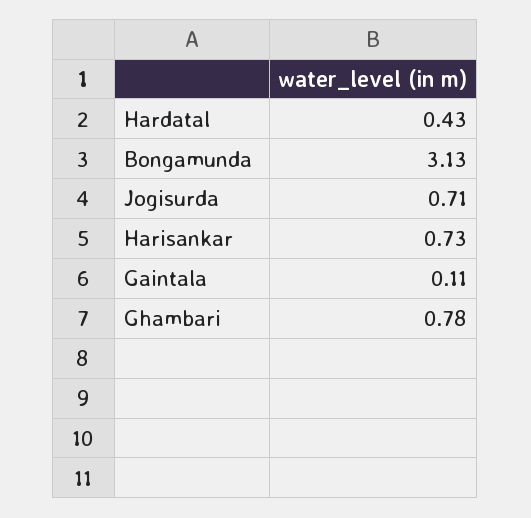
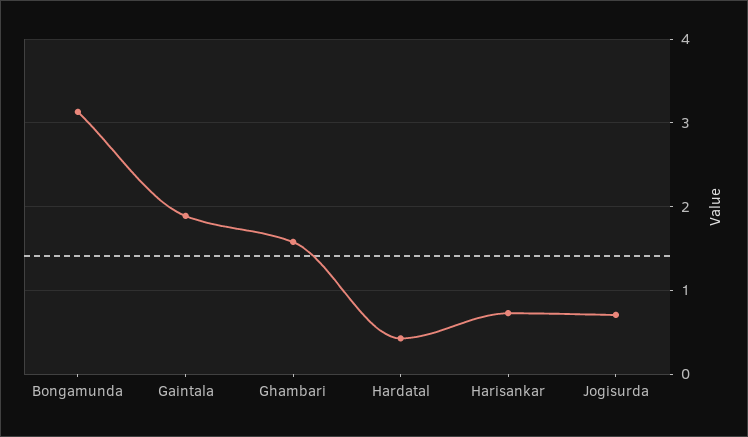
  {
    "Hardatal": 0.43,
    "Bongamunda": 3.13,
    "Jogisurda": 0.71,
    "Harisankar": 0.73,
-   "Gaintala": 0.11,
+   "Gaintala": 1.9,
-   "Ghambari": 0.78
+   "Ghambari": 1.6
  }

